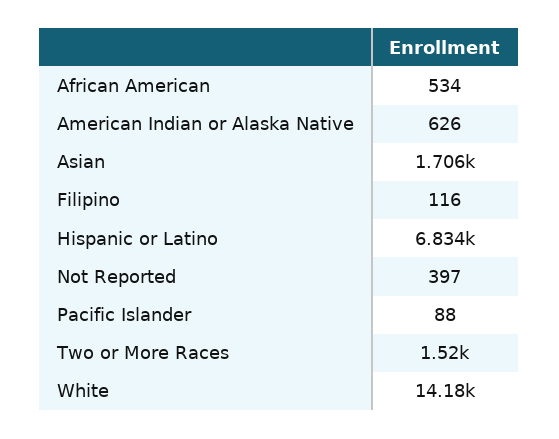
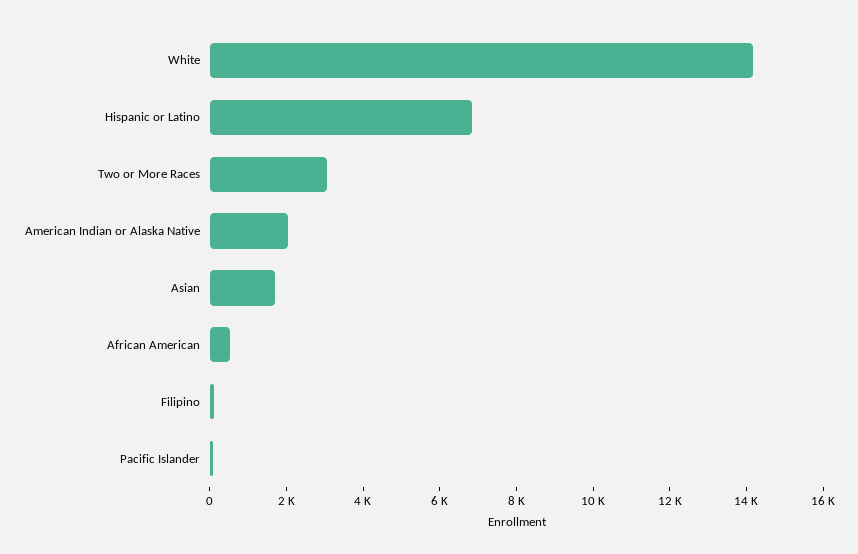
  {
    "African American": 534,
-   "American Indian or Alaska Native": 626,
+   "American Indian or Alaska Native": 2000,
    "Asian": 1706,
    "Filipino": 116,
    "Hispanic or Latino": 6834,
-   "Not Reported": 397,
    "Pacific Islander": 88,
-   "Two or More Races": 1520,
+   "Two or More Races": 3000,
    "White": 14180
  }

